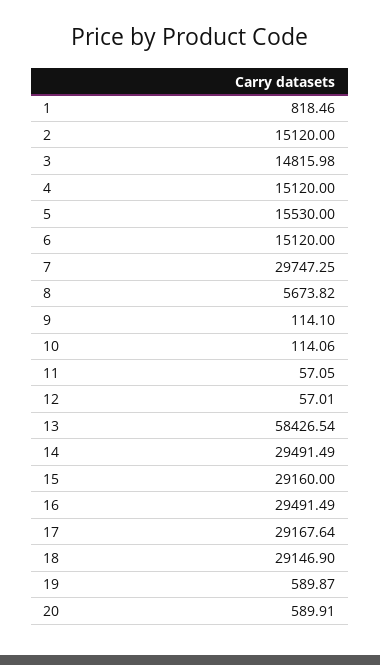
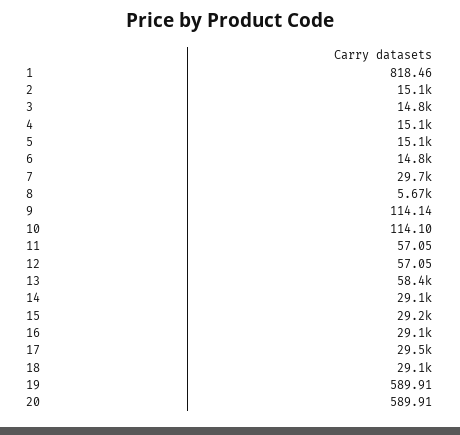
  {
    "1": 818.46,
    "2": 15120,
    "3": 14815.98,
    "4": 15120,
-   "5": 15530,
+   "5": 15100,
-   "6": 15120,
+   "6": 14800,
    "7": 29747.25,
    "8": 5673.82,
-   "9": 114.1,
+   "9": 114.14,
-   "10": 114.06,
+   "10": 114.1,
    "11": 57.05,
-   "12": 57.01,
+   "12": 57.05,
    "13": 58426.54,
-   "14": 29491.49,
+   "14": 29100,
    "15": 29160,
-   "16": 29491.49,
+   "16": 29100,
-   "17": 29167.64,
+   "17": 29500,
    "18": 29146.9,
-   "19": 589.87,
+   "19": 589.91,
    "20": 589.91
  }

